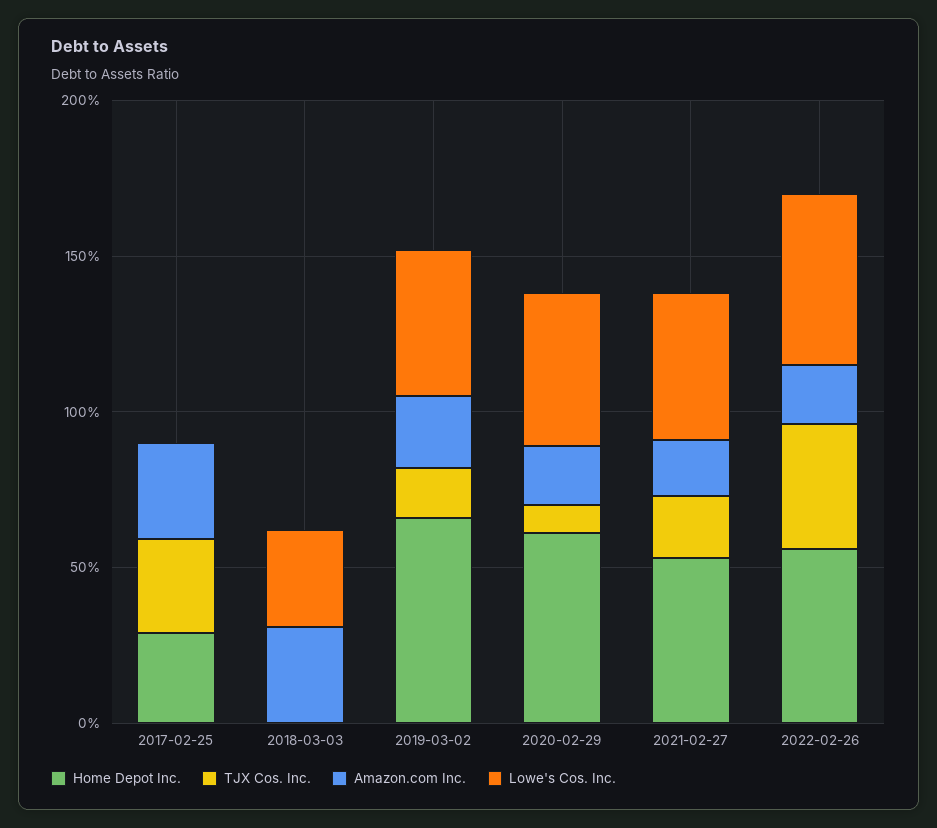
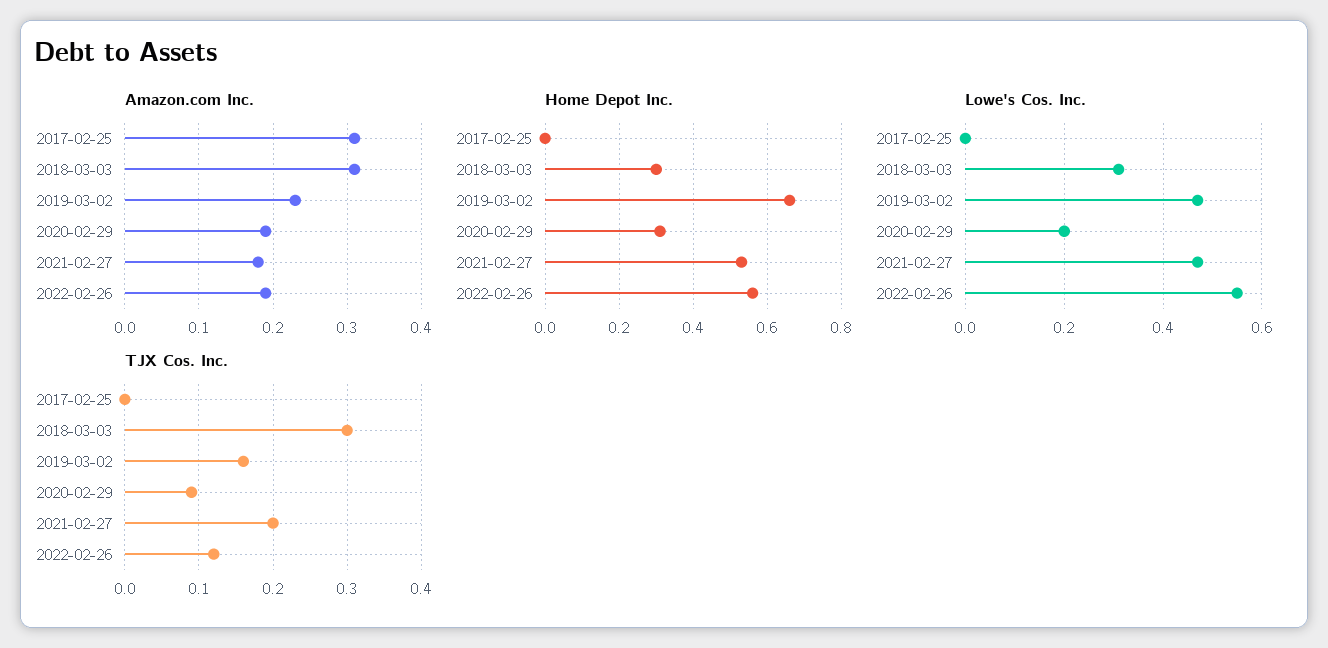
  {
    "Home Depot Inc.": {
-     "2017-02-25": 0.3,
+     "2017-02-25": 0,
-     "2018-03-03": 0,
+     "2018-03-03": 0.3,
      "2019-03-02": 0.65,
-     "2020-02-29": 0.6,
+     "2020-02-29": 0.3,
      "2021-02-27": 0.55,
      "2022-02-26": 0.55
    },
    "TJX Cos. Inc.": {
-     "2017-02-25": 0.3,
+     "2017-02-25": 0,
-     "2018-03-03": 0,
+     "2018-03-03": 0.3,
      "2019-03-02": 0.16,
      "2020-02-29": 0.09,
      "2021-02-27": 0.2,
-     "2022-02-26": 0.4
+     "2022-02-26": 0.12
    },
    "Amazon.com Inc.": {
      "2017-02-25": 0.31,
      "2018-03-03": 0.31,
      "2019-03-02": 0.23,
      "2020-02-29": 0.19,
      "2021-02-27": 0.18,
      "2022-02-26": 0.19
    },
    "Lowe's Cos. Inc.": {
      "2017-02-25": 0,
      "2018-03-03": 0.3,
      "2019-03-02": 0.45,
-     "2020-02-29": 0.5,
+     "2020-02-29": 0.2,
      "2021-02-27": 0.45,
      "2022-02-26": 0.55
    }
  }

